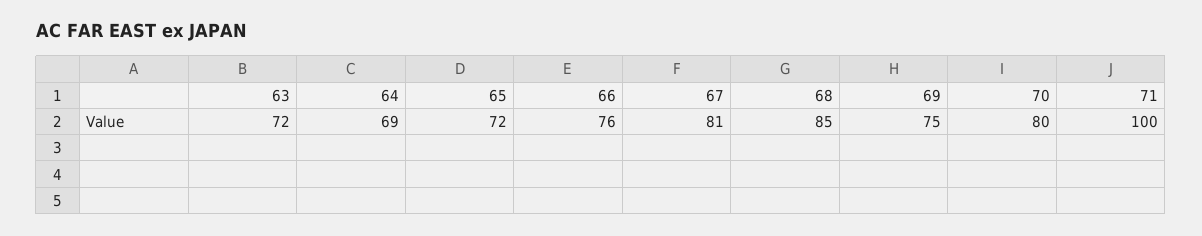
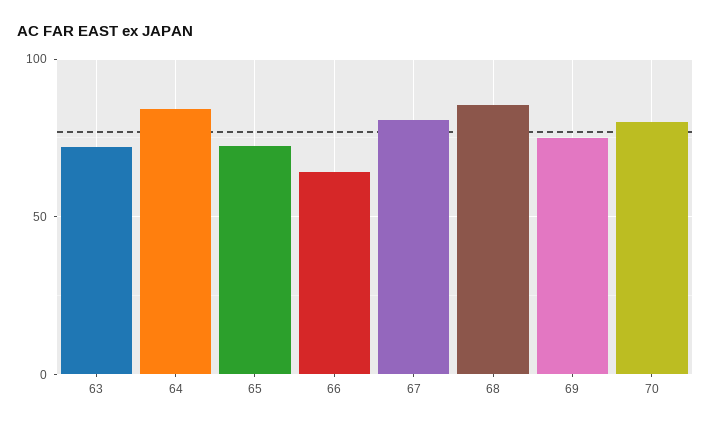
  {
    "63": 72,
-   "64": 69,
+   "64": 85,
    "65": 72,
-   "66": 76,
+   "66": 65,
    "67": 81,
    "68": 85,
    "69": 75,
-   "70": 80,
+   "70": 80
-   "71": 100
  }

